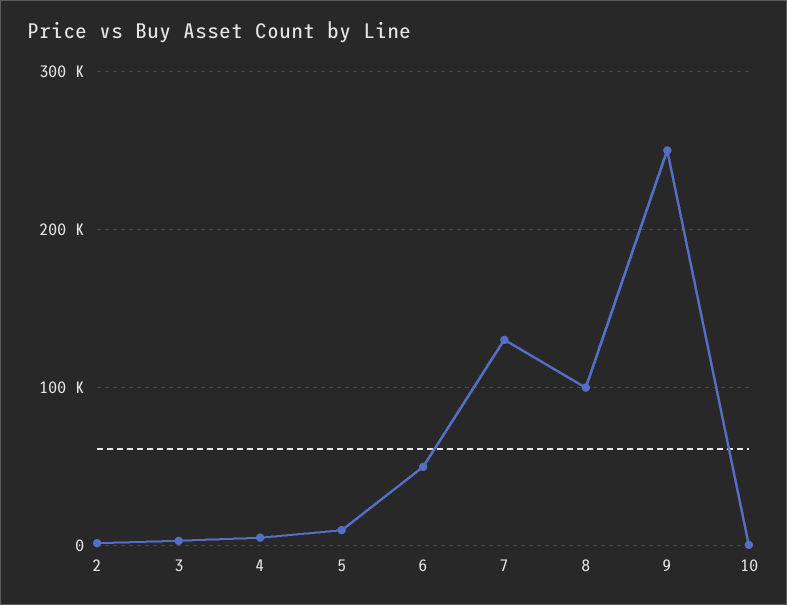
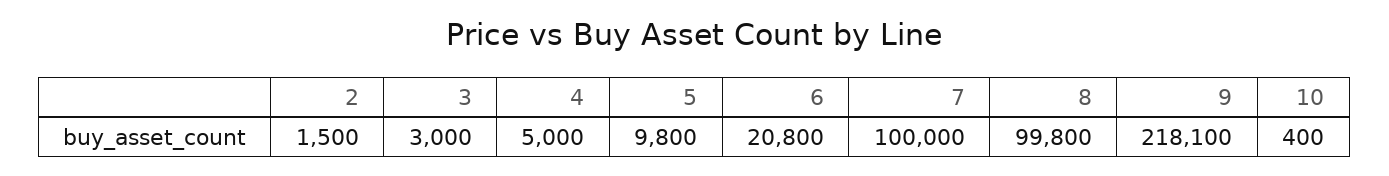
  {
    "2": 1500,
    "3": 3000,
    "4": 5000,
    "5": 9800,
-   "6": 50000,
+   "6": 20800,
-   "7": 130000,
+   "7": 100000,
    "8": 99800,
-   "9": 250000,
+   "9": 218100,
    "10": 400
  }

